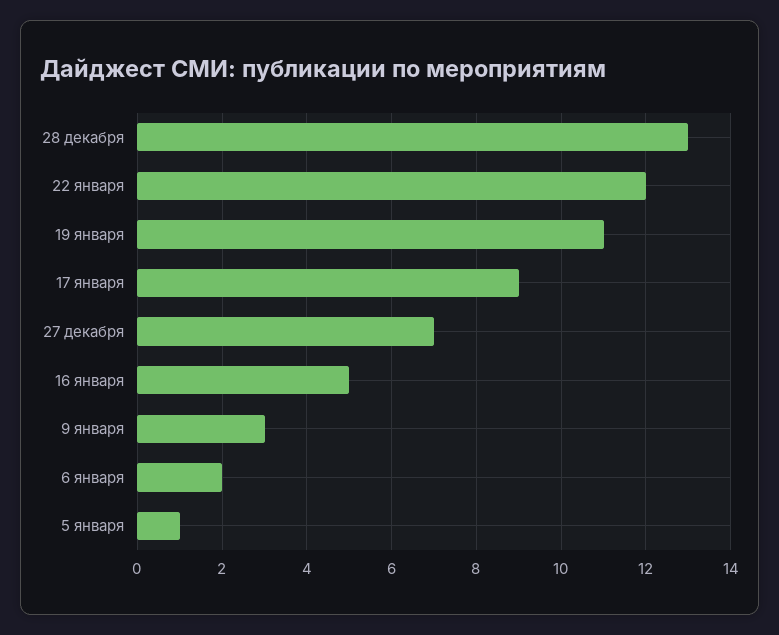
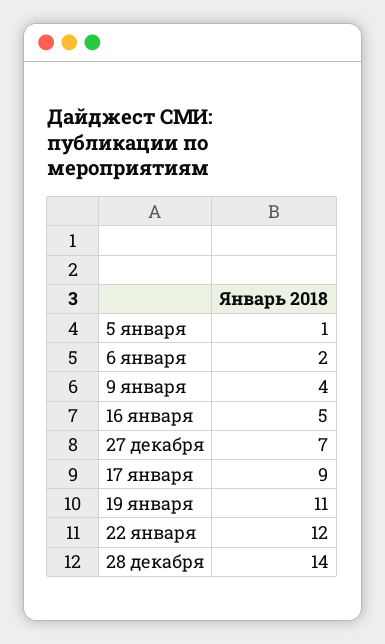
  {
-   "28 декабря": 13,
+   "28 декабря": 14,
    "22 января": 12,
    "19 января": 11,
    "17 января": 9,
    "27 декабря": 7,
    "16 января": 5,
-   "9 января": 3,
+   "9 января": 4,
    "6 января": 2,
    "5 января": 1
  }

